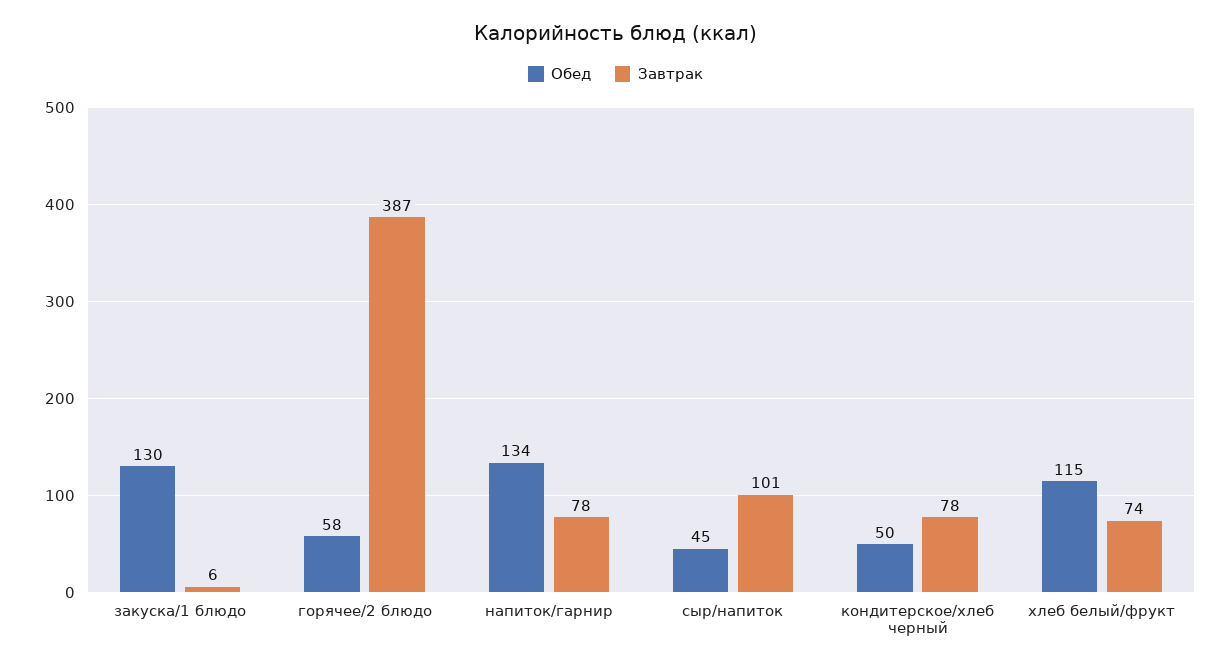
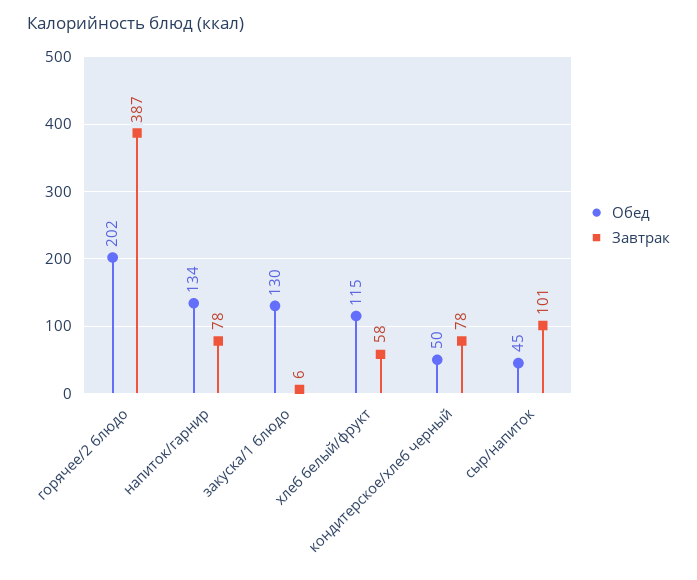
  {
    "Обед": {
      "закуска/1 блюдо": 130,
-     "горячее/2 блюдо": 58,
+     "горячее/2 блюдо": 202,
      "напиток/гарнир": 134,
      "сыр/напиток": 45,
      "кондитерское/хлеб черный": 50,
      "хлеб белый/фрукт": 115
    },
    "Завтрак": {
      "закуска/1 блюдо": 6,
      "горячее/2 блюдо": 387,
      "напиток/гарнир": 78,
      "сыр/напиток": 101,
      "кондитерское/хлеб черный": 78,
-     "хлеб белый/фрукт": 74
+     "хлеб белый/фрукт": 58
    }
  }

